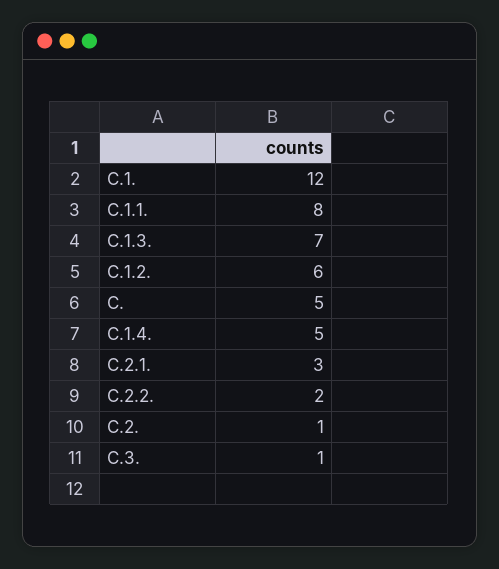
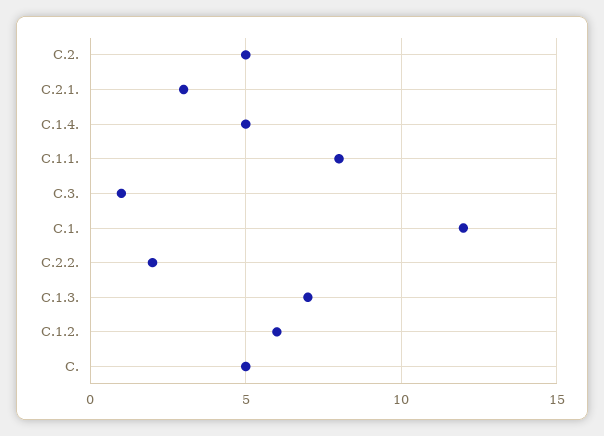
  {
    "C.1.": 12,
    "C.1.1.": 8,
    "C.1.3.": 7,
    "C.1.2.": 6,
    "C.": 5,
    "C.1.4.": 5,
    "C.2.1.": 3,
    "C.2.2.": 2,
-   "C.2.": 1,
+   "C.2.": 5,
    "C.3.": 1
  }

